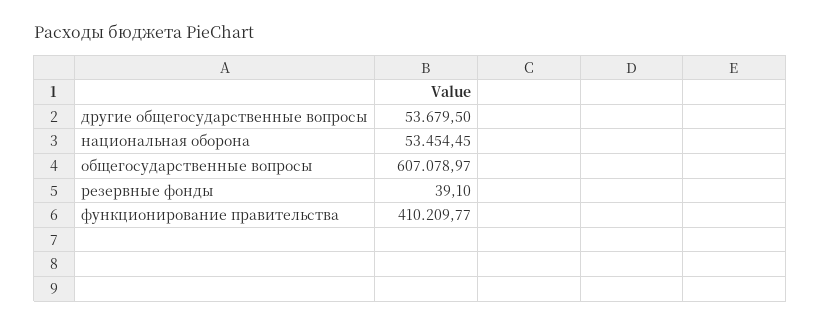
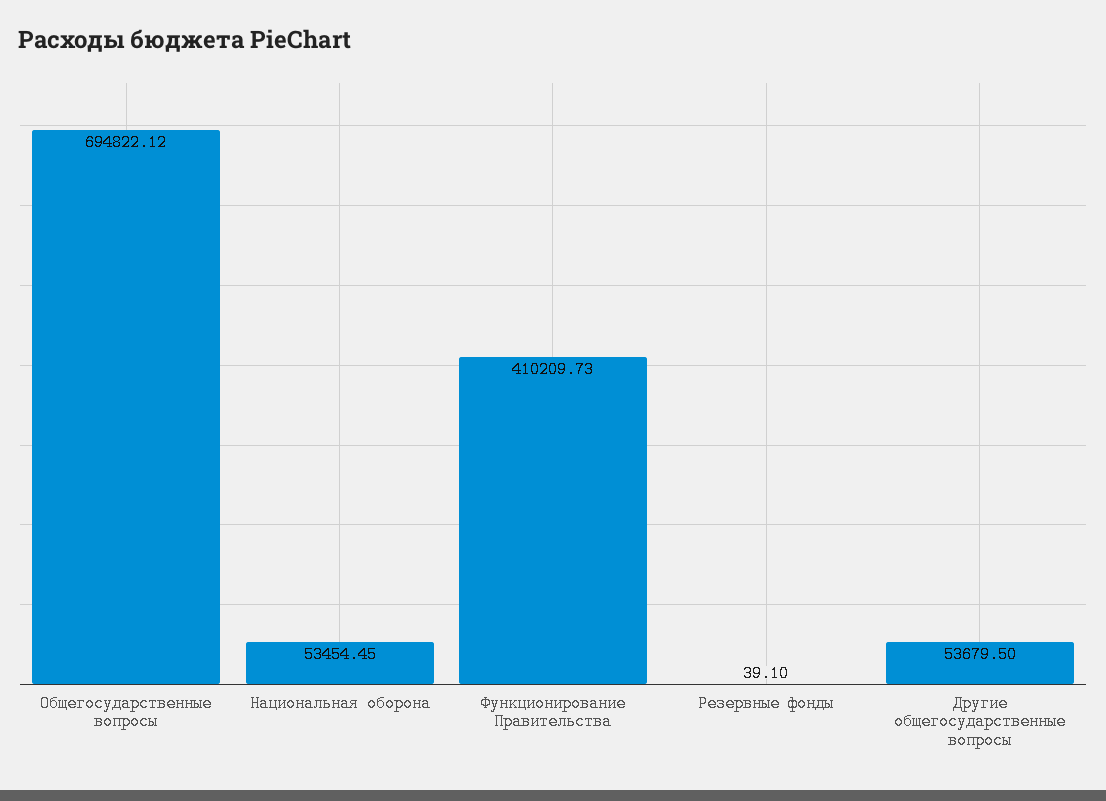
  {
    "другие общегосударственные вопросы": 53679.5,
    "национальная оборона": 53454.45,
-   "общегосударственные вопросы": 607078.97,
+   "общегосударственные вопросы": 694822.12,
    "резервные фонды": 39.1,
-   "функционирование правительства": 410209.77
+   "функционирование правительства": 410209.73
  }

